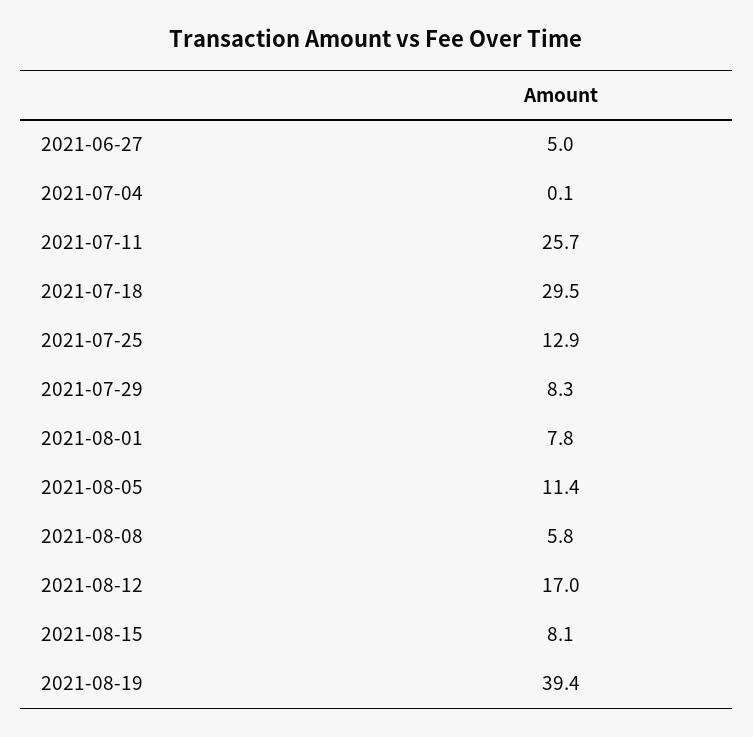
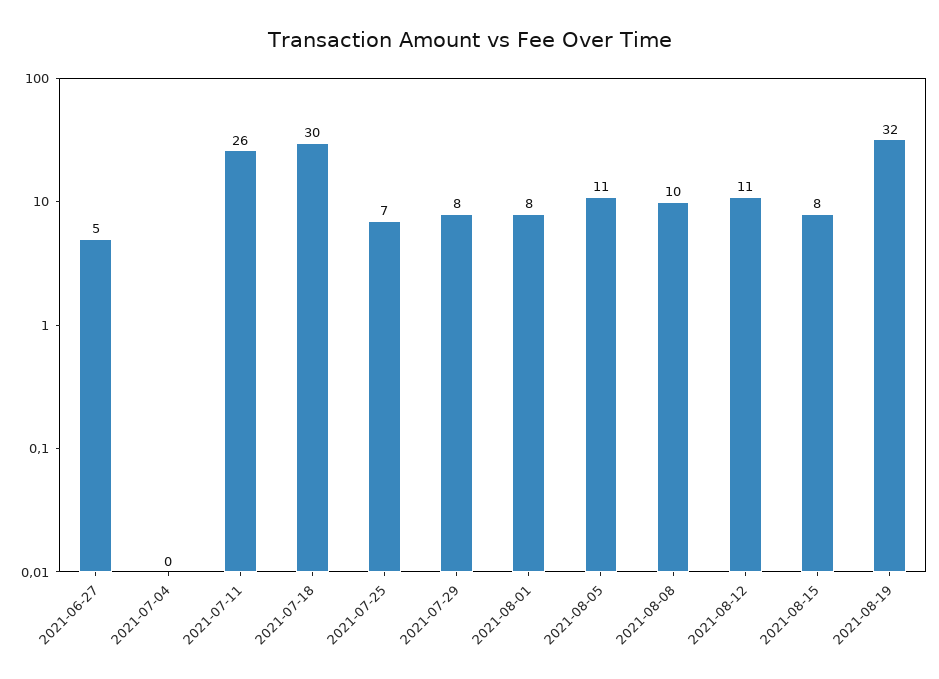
  {
    "2021-06-27": 5,
    "2021-07-04": 0.1,
    "2021-07-11": 25.7,
    "2021-07-18": 29.5,
-   "2021-07-25": 12.9,
+   "2021-07-25": 7,
    "2021-07-29": 8.3,
    "2021-08-01": 7.8,
    "2021-08-05": 11.4,
-   "2021-08-08": 5.8,
+   "2021-08-08": 10,
-   "2021-08-12": 17,
+   "2021-08-12": 11,
    "2021-08-15": 8.1,
-   "2021-08-19": 39.4
+   "2021-08-19": 32
  }

